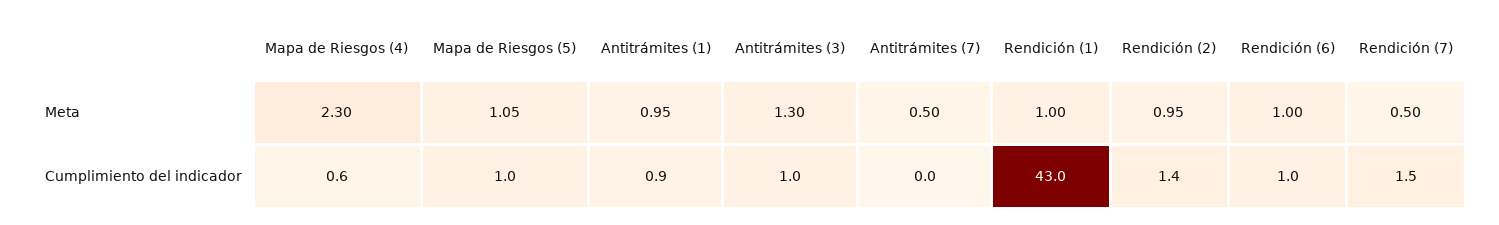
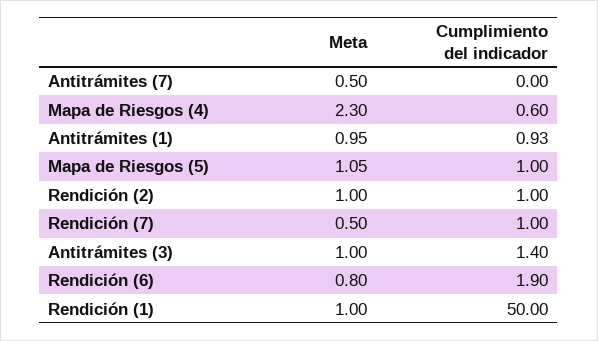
  {
    "Mapa de Riesgos (4)": {
      "Meta": 2.3,
      "Cumplimiento del indicador": 0.6
    },
    "Mapa de Riesgos (5)": {
      "Meta": 1.05,
      "Cumplimiento del indicador": 1
    },
    "Antitrámites (1)": {
      "Meta": 0.95,
      "Cumplimiento del indicador": 0.93
    },
    "Antitrámites (3)": {
-     "Meta": 1.3,
+     "Meta": 1,
-     "Cumplimiento del indicador": 1
+     "Cumplimiento del indicador": 1.4
    },
    "Antitrámites (7)": {
      "Meta": 0.5,
      "Cumplimiento del indicador": 0
    },
    "Rendición (1)": {
      "Meta": 1,
-     "Cumplimiento del indicador": 43
+     "Cumplimiento del indicador": 50
    },
    "Rendición (2)": {
-     "Meta": 0.95,
+     "Meta": 1,
-     "Cumplimiento del indicador": 1.4
+     "Cumplimiento del indicador": 1
    },
    "Rendición (6)": {
-     "Meta": 1,
+     "Meta": 0.8,
-     "Cumplimiento del indicador": 1
+     "Cumplimiento del indicador": 1.9
    },
    "Rendición (7)": {
      "Meta": 0.5,
-     "Cumplimiento del indicador": 1.5
+     "Cumplimiento del indicador": 1
    }
  }

